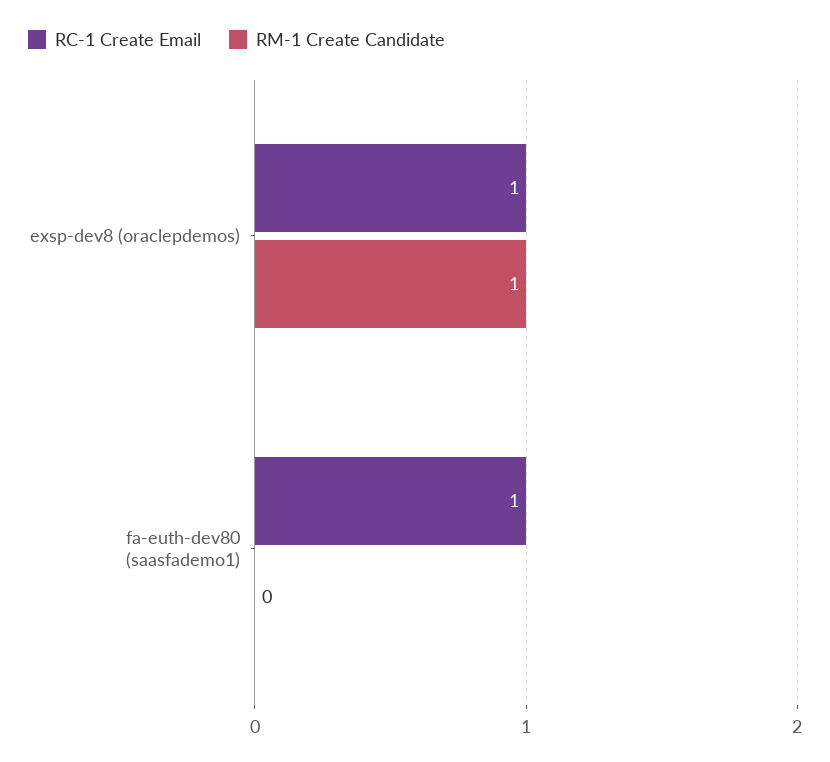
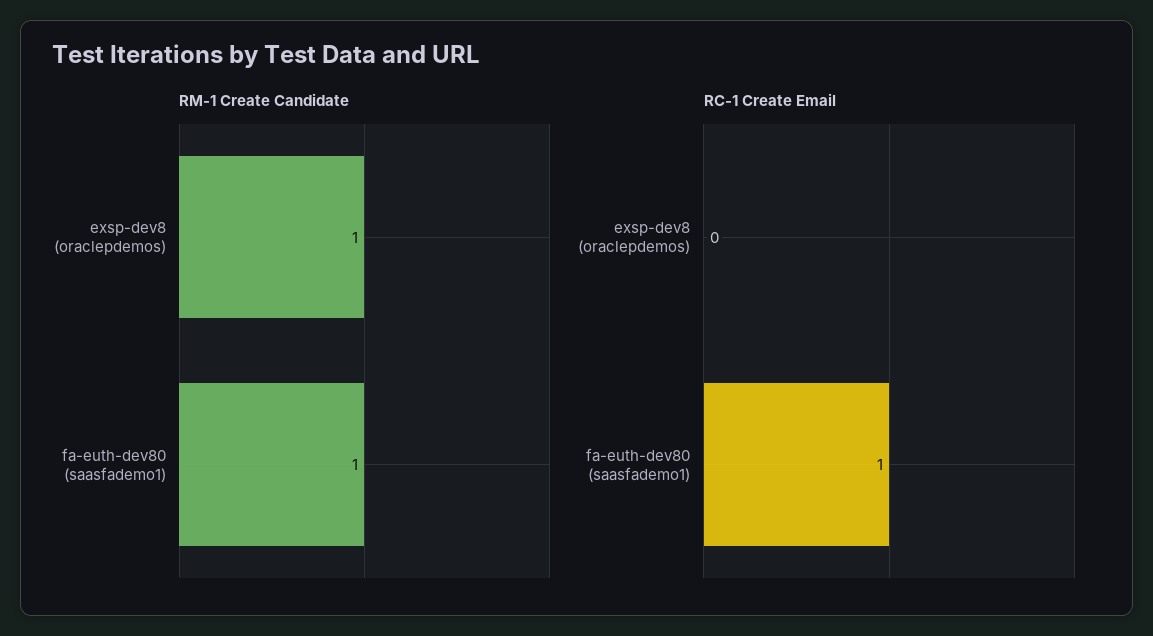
  {
    "RC-1 Create Email": {
-     "exsp-dev8 (oraclepdemos)": 1,
+     "exsp-dev8 (oraclepdemos)": 0,
      "fa-euth-dev80 (saasfademo1)": 1
    },
    "RM-1 Create Candidate": {
      "exsp-dev8 (oraclepdemos)": 1,
-     "fa-euth-dev80 (saasfademo1)": 0
+     "fa-euth-dev80 (saasfademo1)": 1
    }
  }

